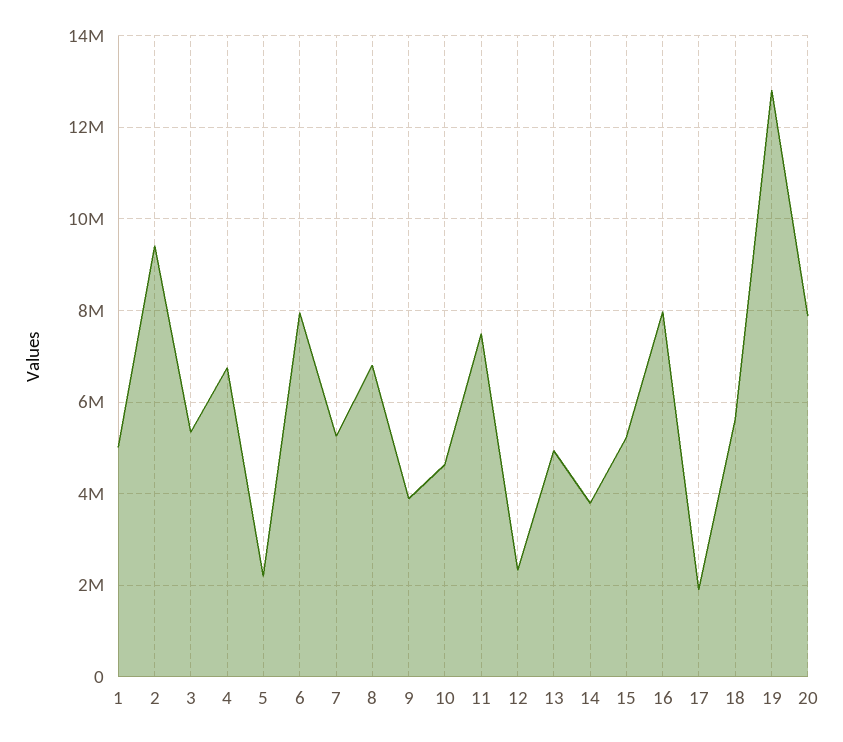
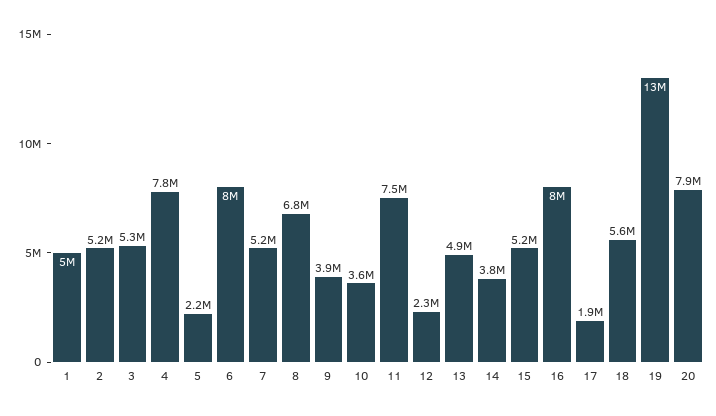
  {
    "1": 5000000,
-   "2": 9400000,
+   "2": 5200000,
    "3": 5300000,
-   "4": 6800000,
+   "4": 7800000,
    "5": 2200000,
    "6": 8000000,
    "7": 5200000,
    "8": 6800000,
    "9": 3900000,
-   "10": 4600000,
+   "10": 3600000,
    "11": 7500000,
    "12": 2300000,
    "13": 4900000,
    "14": 3800000,
    "15": 5200000,
    "16": 8000000,
    "17": 1900000,
    "18": 5600000,
    "19": 13000000,
    "20": 7900000
  }

